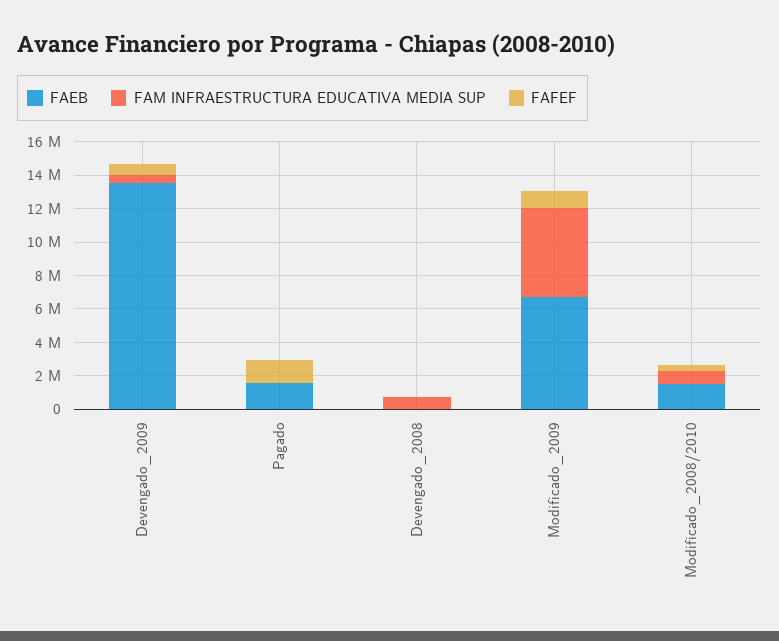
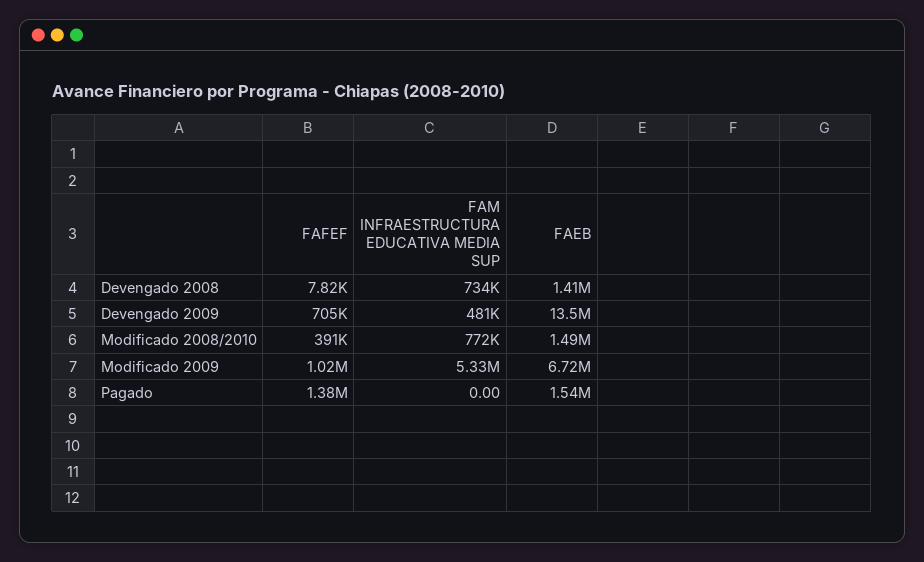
  {
    "FAEB": {
      "Devengado_2009": 13500000,
      "Pagado": 1540000,
-     "Devengado_2008": 0,
+     "Devengado_2008": 1410000,
      "Modificado_2009": 6720000,
      "Modificado_2008/2010": 1490000
    },
    "FAM INFRAESTRUCTURA EDUCATIVA MEDIA SUP": {
      "Devengado_2009": 481000,
      "Pagado": 0,
      "Devengado_2008": 734000,
      "Modificado_2009": 5330000,
      "Modificado_2008/2010": 772000
    },
    "FAFEF": {
      "Devengado_2009": 705000,
      "Pagado": 1380000,
      "Devengado_2008": 7820,
      "Modificado_2009": 1020000,
      "Modificado_2008/2010": 391000
    }
  }

